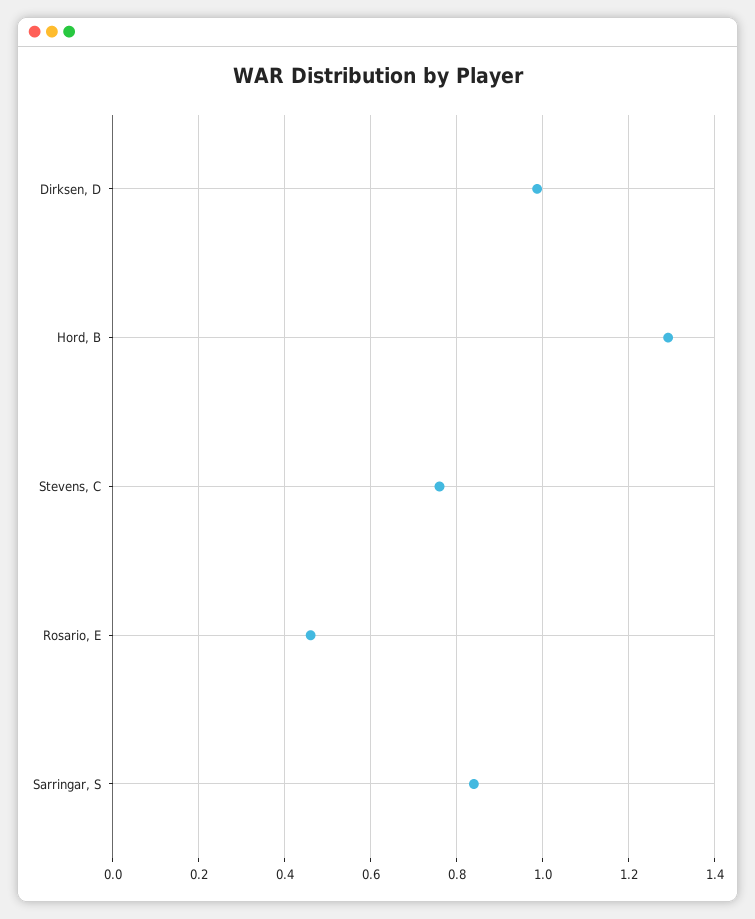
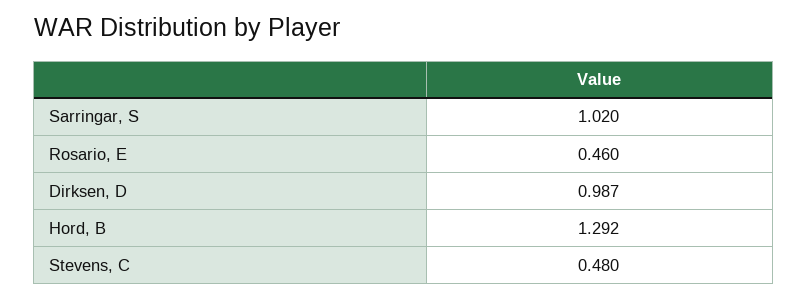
  {
    "Dirksen, D": 0.987,
    "Hord, B": 1.292,
-   "Stevens, C": 0.76,
+   "Stevens, C": 0.48,
    "Rosario, E": 0.46,
-   "Sarringar, S": 0.84
+   "Sarringar, S": 1.02
  }

